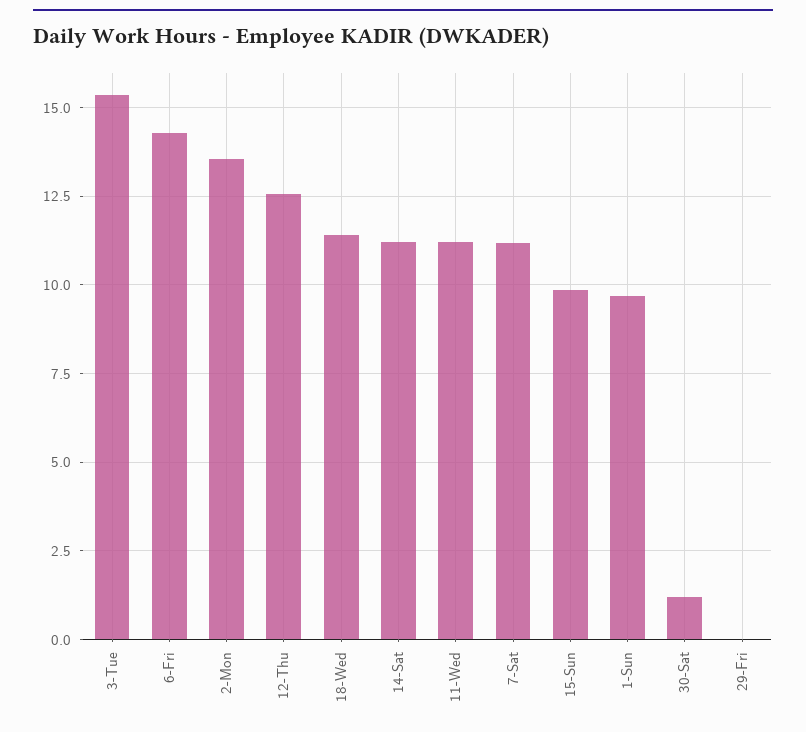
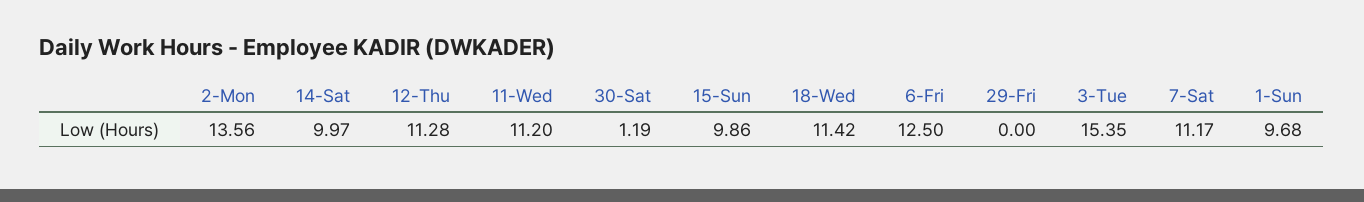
  {
    "3-Tue": 15.35,
-   "6-Fri": 14.25,
+   "6-Fri": 12.5,
    "2-Mon": 13.56,
-   "12-Thu": 12.5,
+   "12-Thu": 11.28,
    "18-Wed": 11.42,
-   "14-Sat": 11.25,
+   "14-Sat": 9.97,
    "11-Wed": 11.2,
    "7-Sat": 11.17,
    "15-Sun": 9.86,
    "1-Sun": 9.68,
    "30-Sat": 1.19,
    "29-Fri": 0
  }

